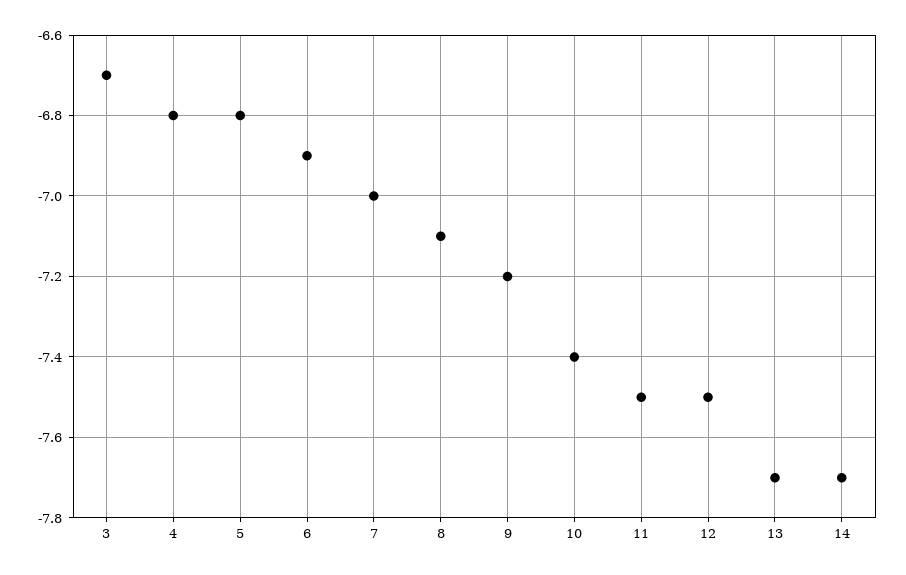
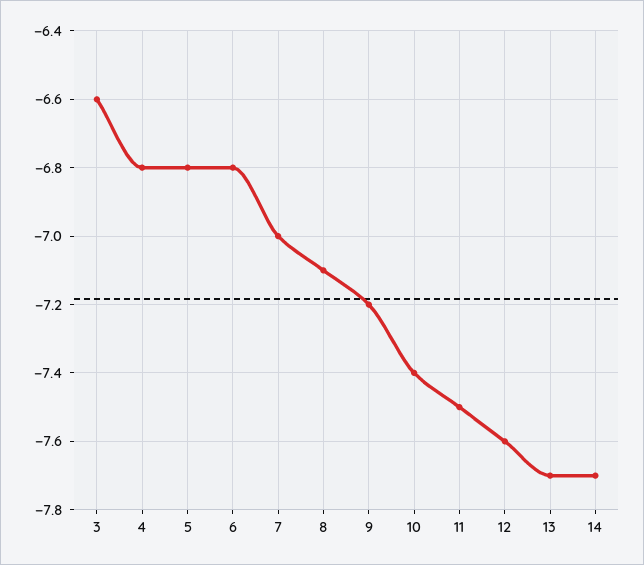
  {
-   "3": -6.7,
+   "3": -6.6,
    "4": -6.8,
    "5": -6.8,
-   "6": -6.9,
+   "6": -6.8,
    "7": -7,
    "8": -7.1,
    "9": -7.2,
    "10": -7.4,
    "11": -7.5,
-   "12": -7.5,
+   "12": -7.6,
    "13": -7.7,
    "14": -7.7
  }

